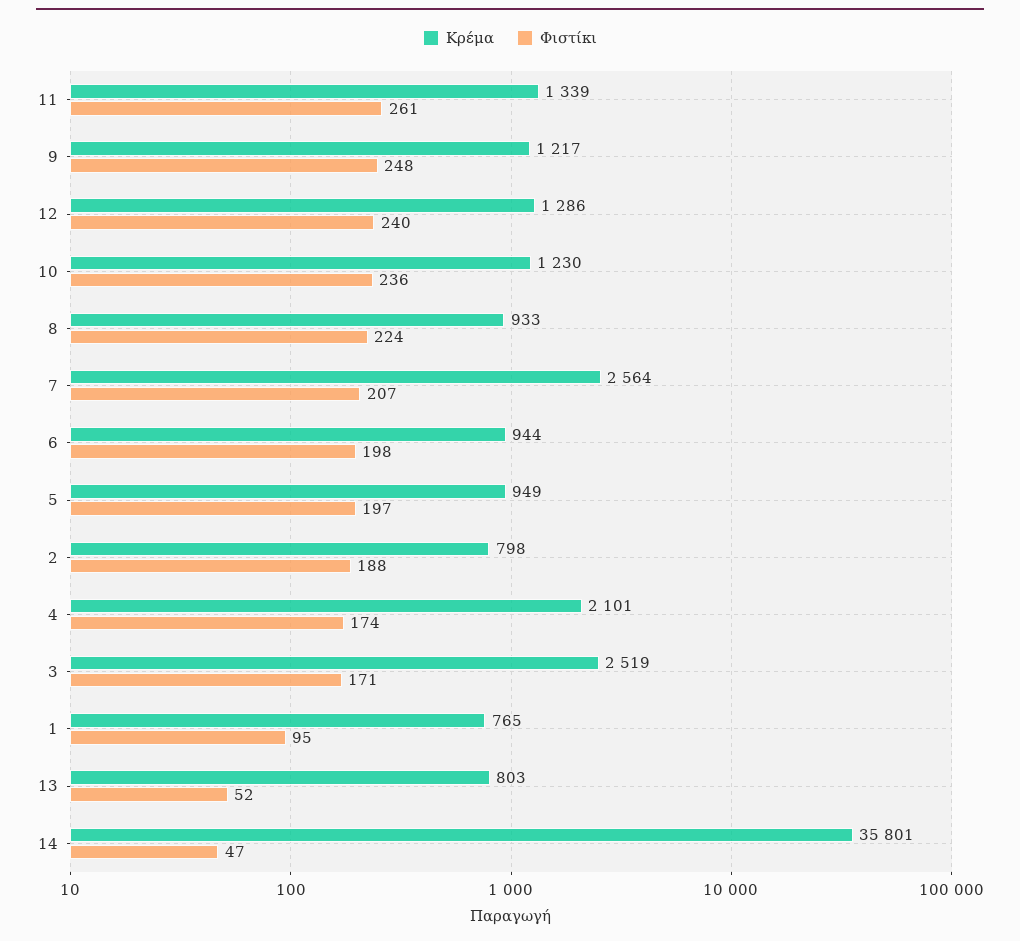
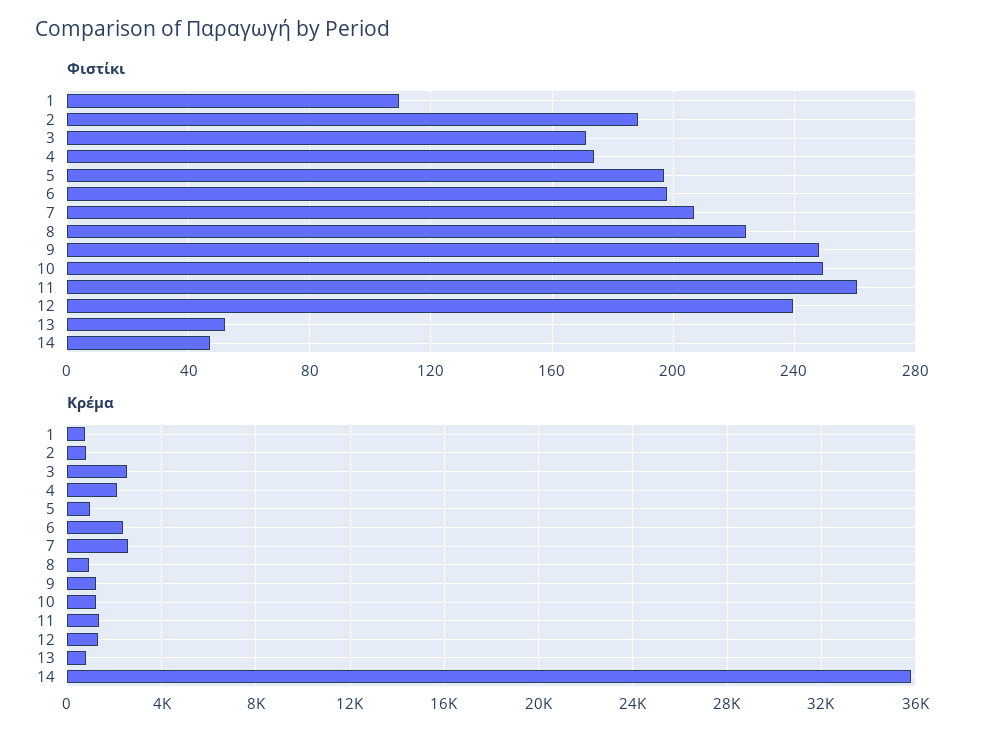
  {
    "Κρέμα": {
      "11": 1339,
      "9": 1217,
      "12": 1286,
      "10": 1230,
      "8": 933,
      "7": 2564,
-     "6": 944,
+     "6": 2500,
      "5": 949,
      "2": 798,
      "4": 2101,
      "3": 2519,
      "1": 765,
      "13": 803,
      "14": 35801
    },
    "Φιστίκι": {
      "11": 261,
      "9": 248,
      "12": 240,
-     "10": 236,
+     "10": 250,
      "8": 224,
      "7": 207,
      "6": 198,
      "5": 197,
      "2": 188,
      "4": 174,
      "3": 171,
-     "1": 95,
+     "1": 110,
      "13": 52,
      "14": 47
    }
  }

